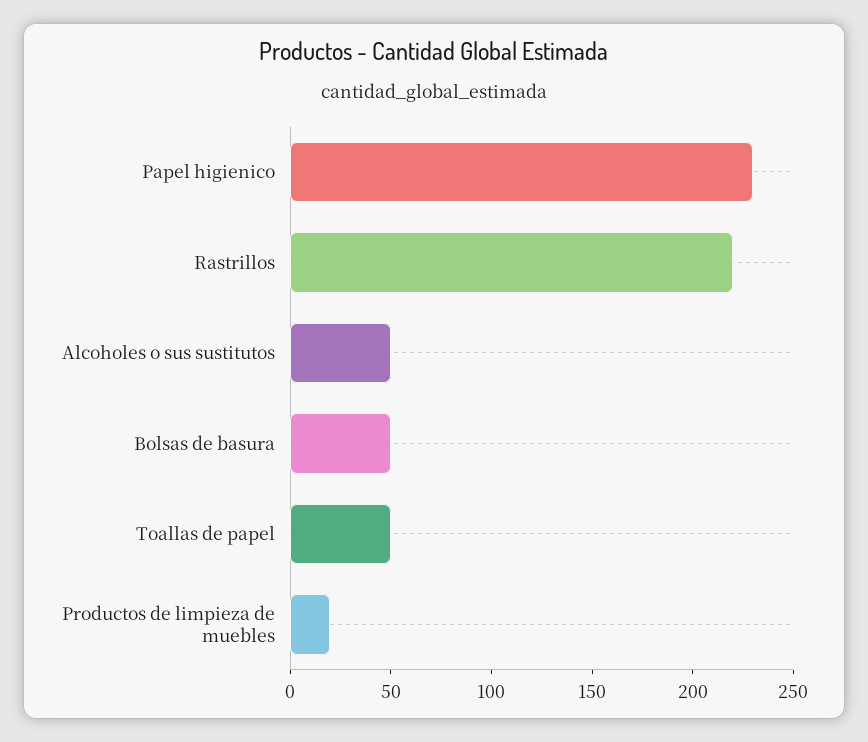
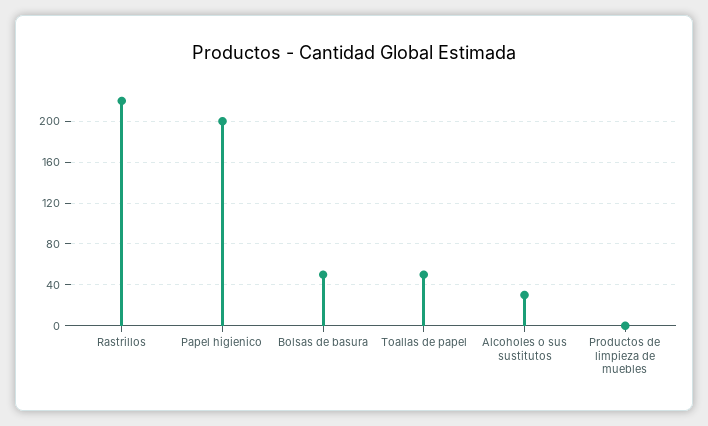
  {
-   "Papel higienico": 230,
+   "Papel higienico": 200,
    "Rastrillos": 220,
-   "Alcoholes o sus sustitutos": 50,
+   "Alcoholes o sus sustitutos": 30,
    "Bolsas de basura": 50,
    "Toallas de papel": 50,
-   "Productos de limpieza de muebles": 20
+   "Productos de limpieza de muebles": 0
  }

